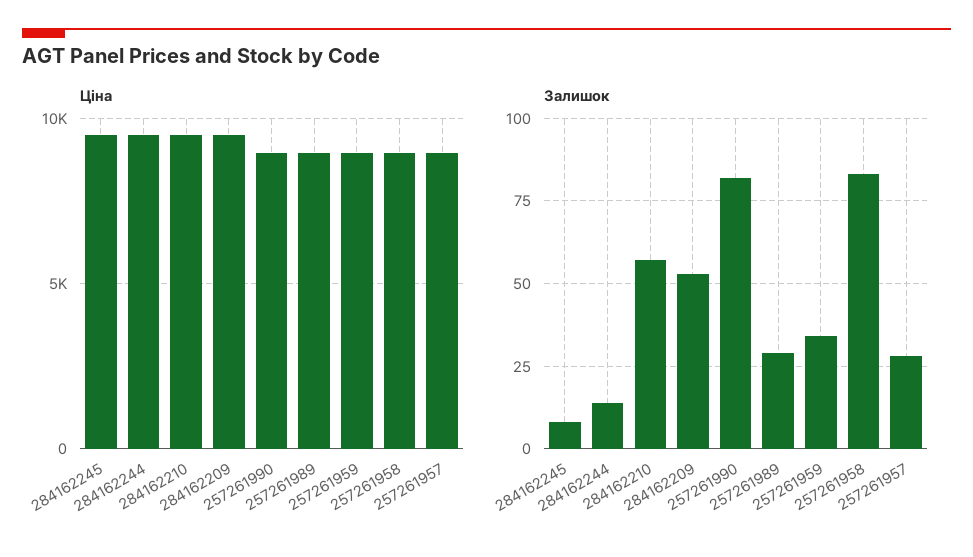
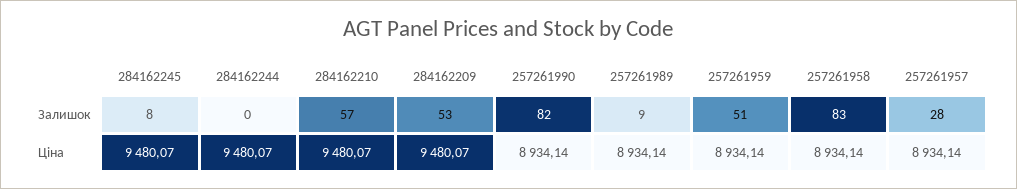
  {
    "Ціна": {
      "284162245": 9480.07,
      "284162244": 9480.07,
      "284162210": 9480.07,
      "284162209": 9480.07,
      "257261990": 8934.14,
      "257261989": 8934.14,
      "257261959": 8934.14,
      "257261958": 8934.14,
      "257261957": 8934.14
    },
    "Залишок": {
      "284162245": 8,
-     "284162244": 15,
+     "284162244": 0,
      "284162210": 57,
      "284162209": 53,
      "257261990": 82,
-     "257261989": 30,
+     "257261989": 9,
-     "257261959": 35,
+     "257261959": 51,
      "257261958": 83,
      "257261957": 28
    }
  }

